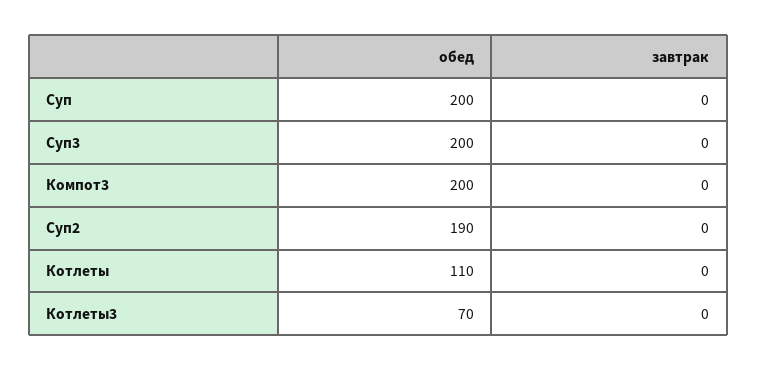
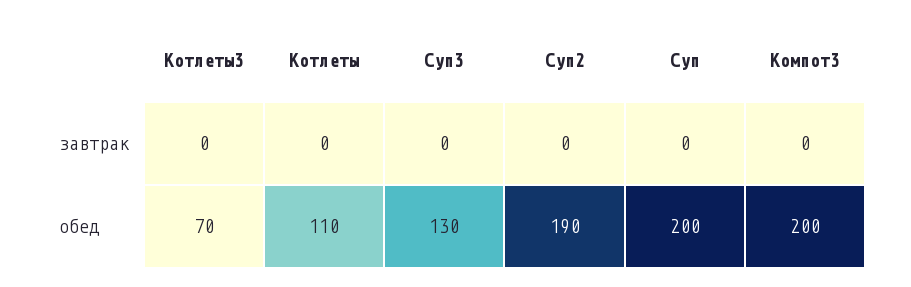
  {
    "обед": {
      "Суп": 200,
-     "Суп3": 200,
+     "Суп3": 130,
      "Компот3": 200,
      "Суп2": 190,
      "Котлеты": 110,
      "Котлеты3": 70
    },
    "завтрак": {
      "Суп": 0,
      "Суп3": 0,
      "Компот3": 0,
      "Суп2": 0,
      "Котлеты": 0,
      "Котлеты3": 0
    }
  }

